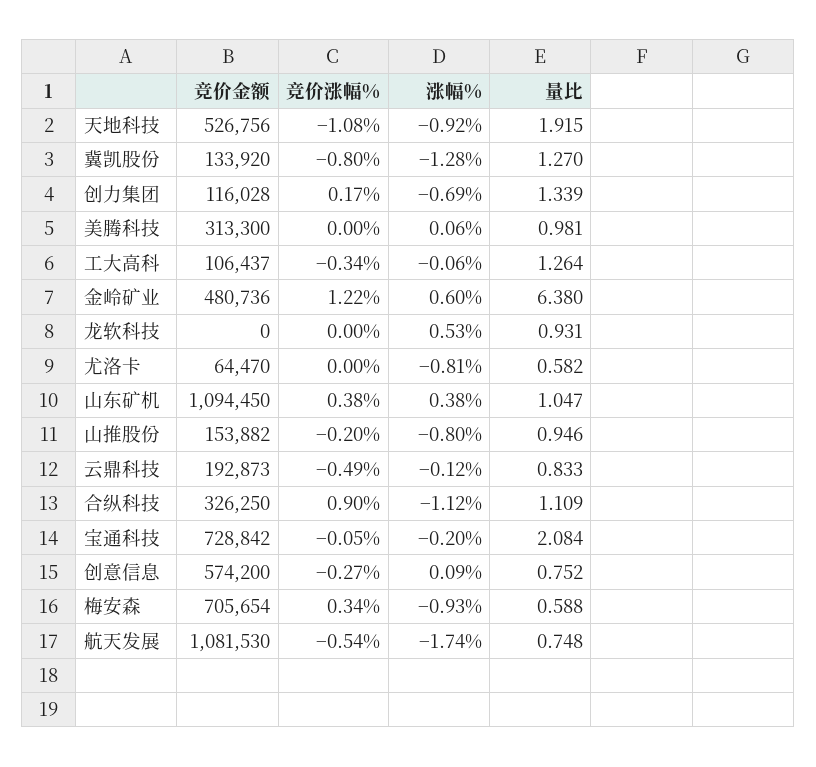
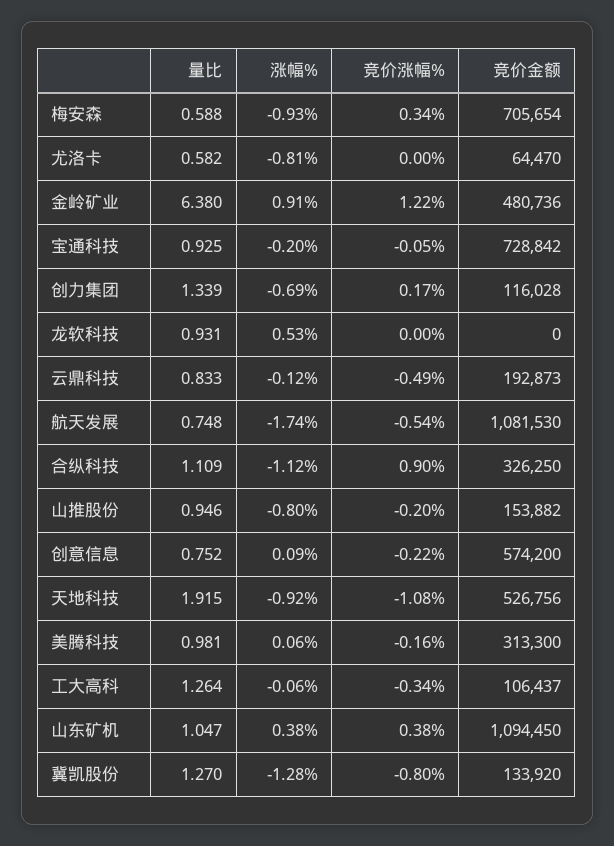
  {
    "竞价金额": {
      "天地科技": 526756,
      "冀凯股份": 133920,
      "创力集团": 116028,
      "美腾科技": 313300,
      "工大高科": 106437,
      "金岭矿业": 480736,
      "龙软科技": 0,
      "尤洛卡": 64470,
      "山东矿机": 1094450,
      "山推股份": 153882,
      "云鼎科技": 192873,
      "合纵科技": 326250,
      "宝通科技": 728842,
      "创意信息": 574200,
      "梅安森": 705654,
      "航天发展": 1081530
    },
    "竞价涨幅%": {
      "天地科技": -1.08,
      "冀凯股份": -0.8,
      "创力集团": 0.17,
-     "美腾科技": 0,
+     "美腾科技": -0.16,
      "工大高科": -0.34,
      "金岭矿业": 1.22,
      "龙软科技": 0,
      "尤洛卡": 0,
      "山东矿机": 0.38,
      "山推股份": -0.2,
      "云鼎科技": -0.49,
      "合纵科技": 0.9,
      "宝通科技": -0.05,
-     "创意信息": -0.27,
+     "创意信息": -0.22,
      "梅安森": 0.34,
      "航天发展": -0.54
    },
    "涨幅%": {
      "天地科技": -0.92,
      "冀凯股份": -1.28,
      "创力集团": -0.69,
      "美腾科技": 0.06,
      "工大高科": -0.06,
-     "金岭矿业": 0.6,
+     "金岭矿业": 0.91,
      "龙软科技": 0.53,
      "尤洛卡": -0.81,
      "山东矿机": 0.38,
      "山推股份": -0.8,
      "云鼎科技": -0.12,
      "合纵科技": -1.12,
      "宝通科技": -0.2,
      "创意信息": 0.09,
      "梅安森": -0.93,
      "航天发展": -1.74
    },
    "量比": {
      "天地科技": 1.915,
      "冀凯股份": 1.27,
      "创力集团": 1.339,
      "美腾科技": 0.981,
      "工大高科": 1.264,
      "金岭矿业": 6.38,
      "龙软科技": 0.931,
      "尤洛卡": 0.582,
      "山东矿机": 1.047,
      "山推股份": 0.946,
      "云鼎科技": 0.833,
      "合纵科技": 1.109,
-     "宝通科技": 2.084,
+     "宝通科技": 0.925,
      "创意信息": 0.752,
      "梅安森": 0.588,
      "航天发展": 0.748
    }
  }

